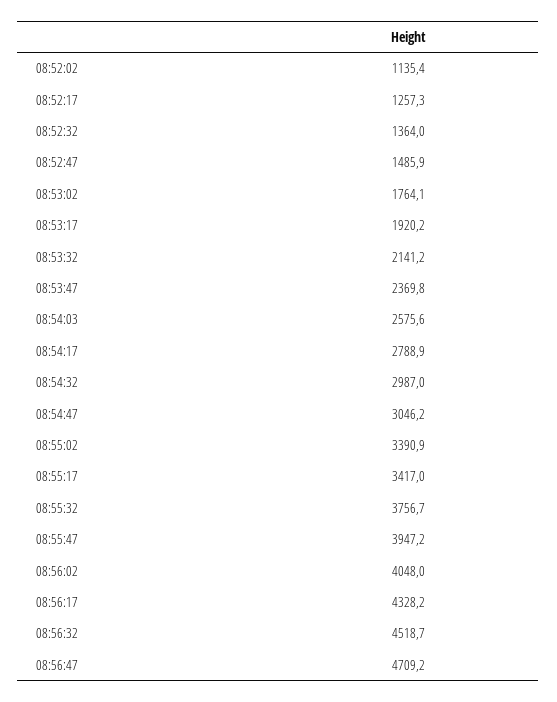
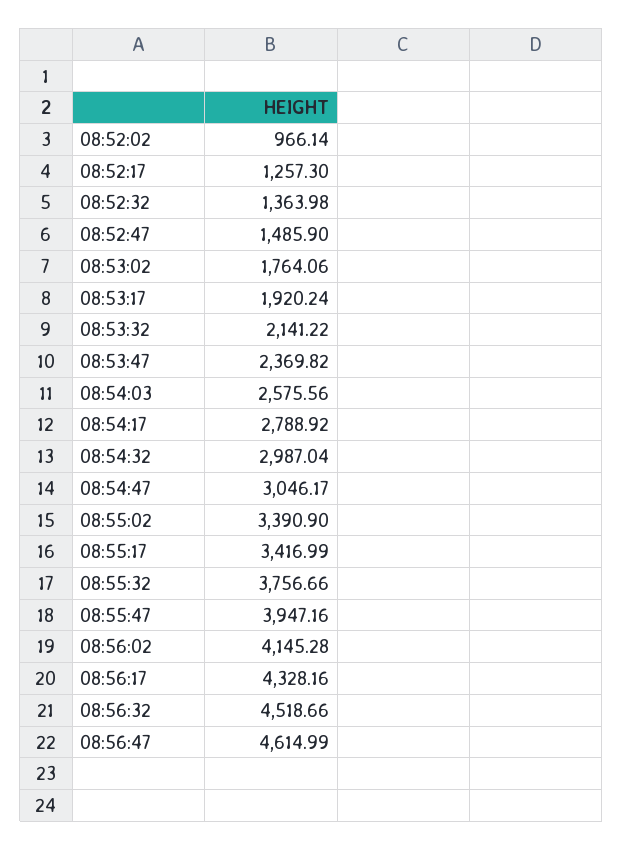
  {
-   "08:52:02": 1135.4,
+   "08:52:02": 966.14,
    "08:52:17": 1257.3,
    "08:52:32": 1363.98,
    "08:52:47": 1485.9,
    "08:53:02": 1764.06,
    "08:53:17": 1920.24,
    "08:53:32": 2141.22,
    "08:53:47": 2369.82,
    "08:54:03": 2575.56,
    "08:54:17": 2788.92,
    "08:54:32": 2987.04,
    "08:54:47": 3046.17,
    "08:55:02": 3390.9,
    "08:55:17": 3416.99,
    "08:55:32": 3756.66,
    "08:55:47": 3947.16,
-   "08:56:02": 4048,
+   "08:56:02": 4145.28,
    "08:56:17": 4328.16,
    "08:56:32": 4518.66,
-   "08:56:47": 4709.2
+   "08:56:47": 4614.99
  }

